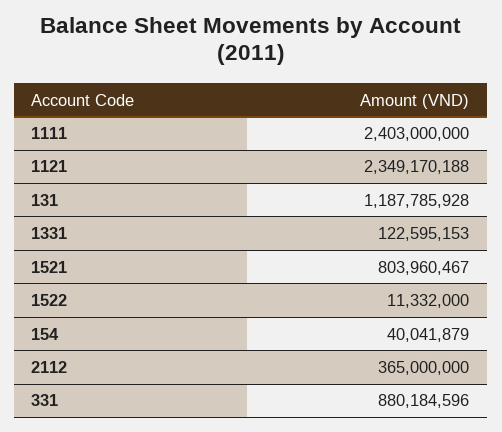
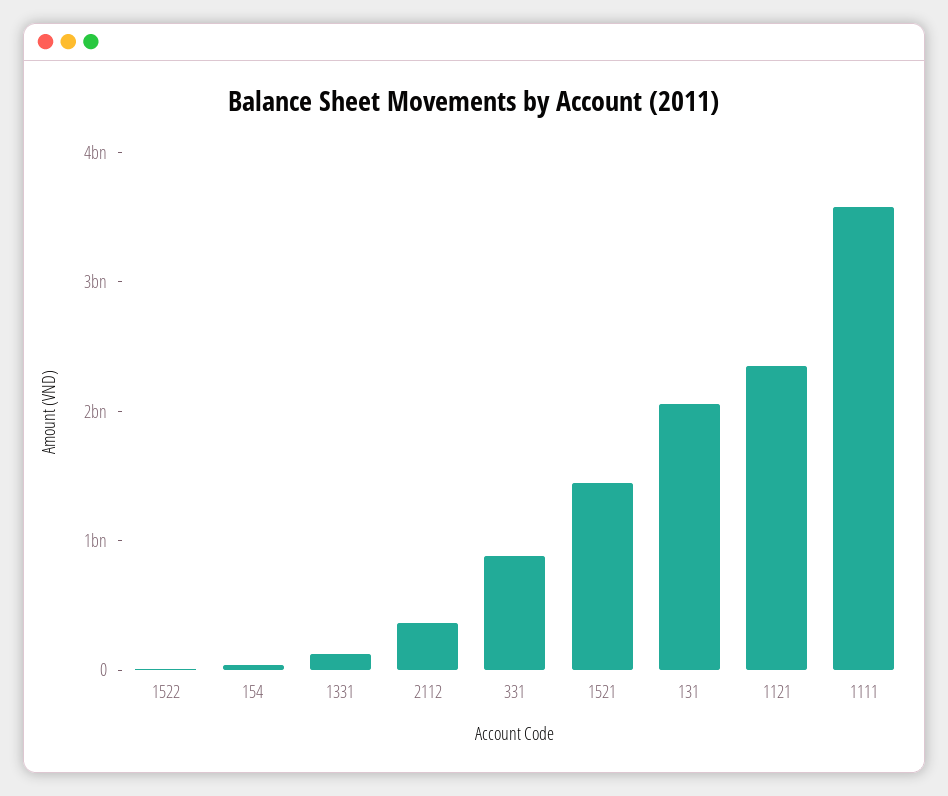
  {
-   "1111": 2403000000,
+   "1111": 3600000000,
    "1121": 2349170188,
-   "131": 1187785928,
+   "131": 2000000000,
    "1331": 122595153,
-   "1521": 803960467,
+   "1521": 1400000000,
    "1522": 11332000,
    "154": 40041879,
    "2112": 365000000,
    "331": 880184596
  }

